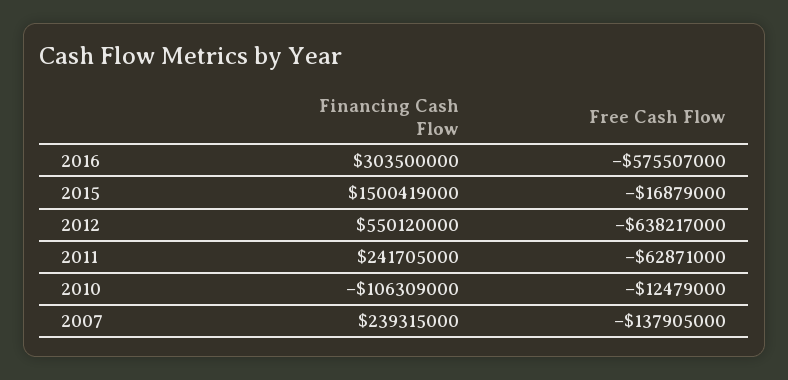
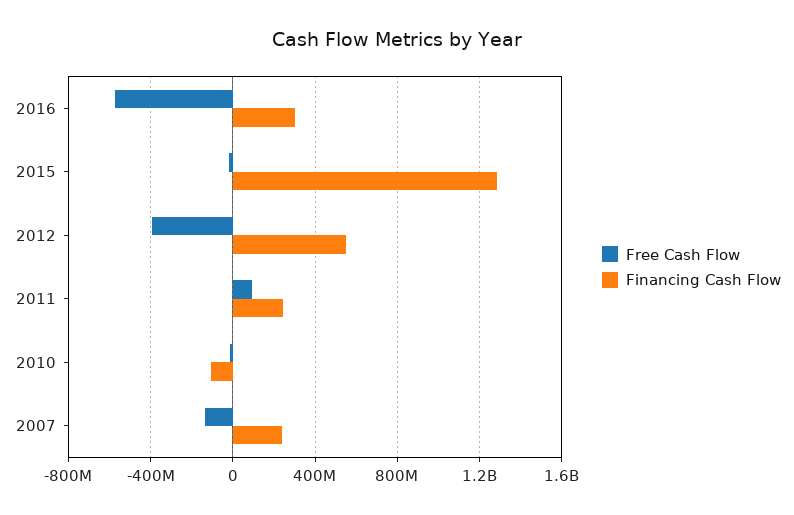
  {
    "Financing Cash Flow": {
      "2016": 303500000,
-     "2015": 1500419000,
+     "2015": 1300000000,
      "2012": 550120000,
      "2011": 241705000,
      "2010": -106309000,
      "2007": 239315000
    },
    "Free Cash Flow": {
      "2016": -575507000,
      "2015": -16879000,
-     "2012": -638217000,
+     "2012": -400000000,
-     "2011": -62871000,
+     "2011": 100000000,
      "2010": -12479000,
      "2007": -137905000
    }
  }

